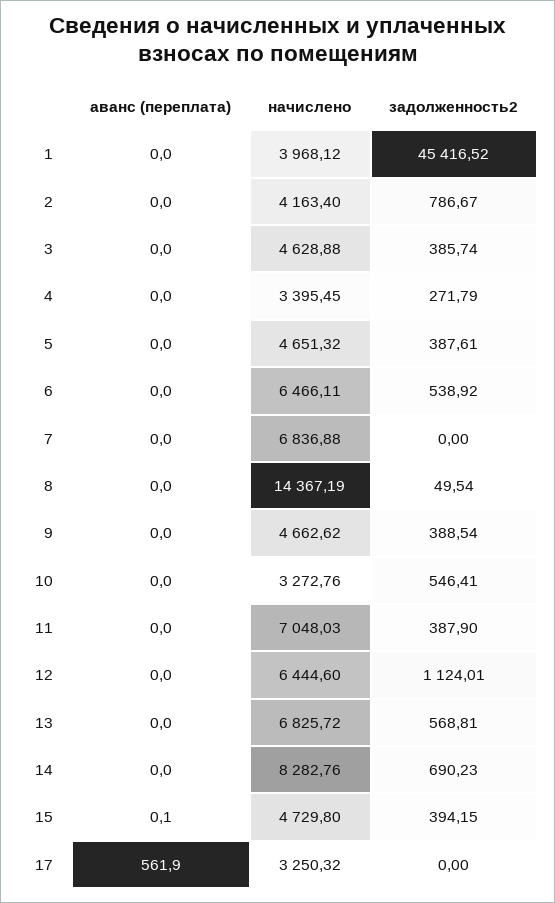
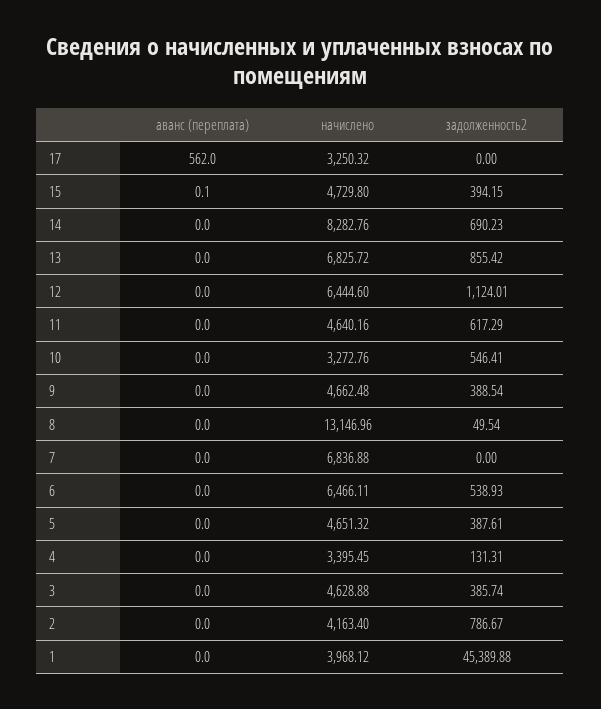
  {
    "аванс (переплата)": {
      "1": 0,
      "2": 0,
      "3": 0,
      "4": 0,
      "5": 0,
      "6": 0,
      "7": 0,
      "8": 0,
      "9": 0,
      "10": 0,
      "11": 0,
      "12": 0,
      "13": 0,
      "14": 0,
      "15": 0.1,
-     "17": 561.9
+     "17": 562
    },
    "начислено": {
      "1": 3968.12,
      "2": 4163.4,
      "3": 4628.88,
      "4": 3395.45,
      "5": 4651.32,
      "6": 6466.11,
      "7": 6836.88,
-     "8": 14367.19,
+     "8": 13146.96,
-     "9": 4662.62,
+     "9": 4662.48,
      "10": 3272.76,
-     "11": 7048.03,
+     "11": 4640.16,
      "12": 6444.6,
      "13": 6825.72,
      "14": 8282.76,
      "15": 4729.8,
      "17": 3250.32
    },
    "задолженность2": {
-     "1": 45416.52,
+     "1": 45389.88,
      "2": 786.67,
      "3": 385.74,
-     "4": 271.79,
+     "4": 131.31,
      "5": 387.61,
-     "6": 538.92,
+     "6": 538.93,
      "7": 0,
      "8": 49.54,
      "9": 388.54,
      "10": 546.41,
-     "11": 387.9,
+     "11": 617.29,
      "12": 1124.01,
-     "13": 568.81,
+     "13": 855.42,
      "14": 690.23,
      "15": 394.15,
      "17": 0
    }
  }

